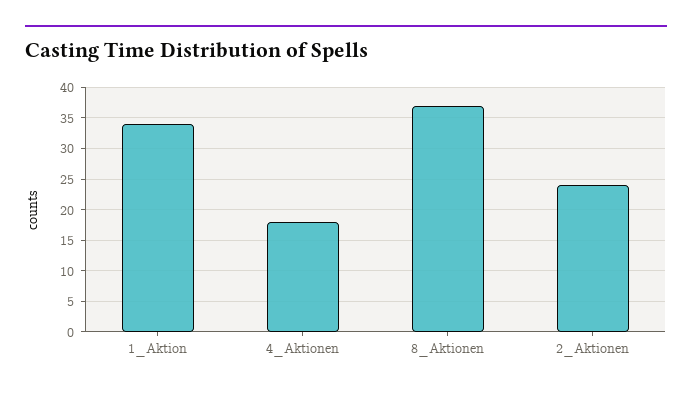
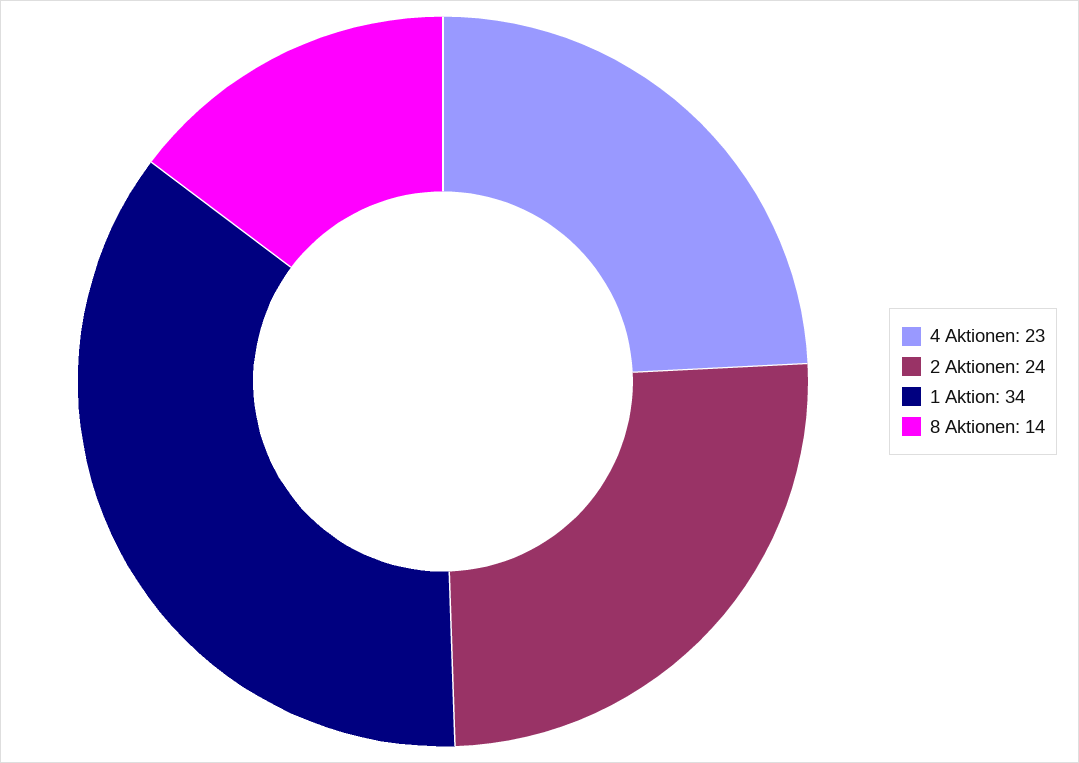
  {
    "1_Aktion": 34,
-   "4_Aktionen": 18,
+   "4_Aktionen": 23,
-   "8_Aktionen": 37,
+   "8_Aktionen": 14,
    "2_Aktionen": 24
  }

